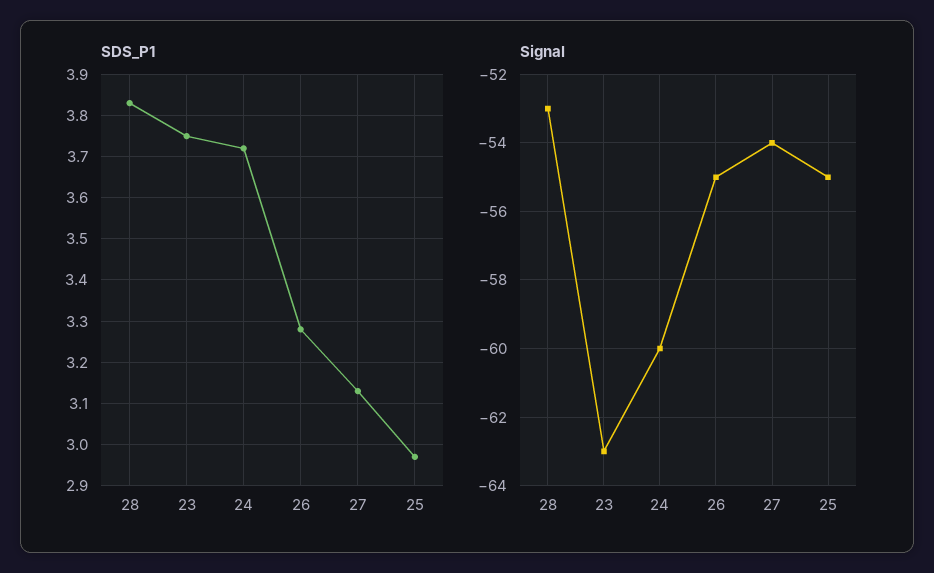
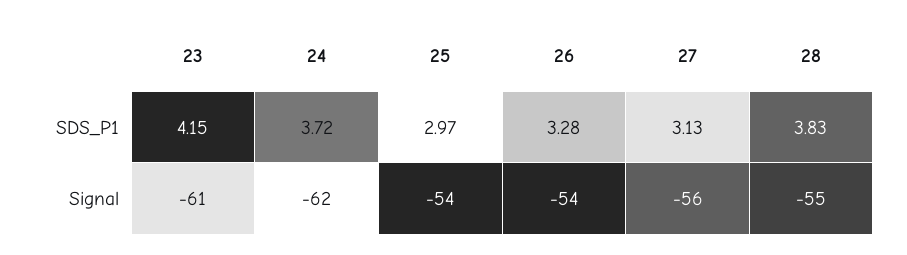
  {
    "SDS_P1": {
      "28": 3.83,
-     "23": 3.75,
+     "23": 4.15,
      "24": 3.72,
      "26": 3.28,
      "27": 3.13,
      "25": 2.97
    },
    "Signal": {
-     "28": -53,
+     "28": -55,
-     "23": -63,
+     "23": -61,
-     "24": -60,
+     "24": -62,
-     "26": -55,
+     "26": -54,
-     "27": -54,
+     "27": -56,
-     "25": -55
+     "25": -54
    }
  }

